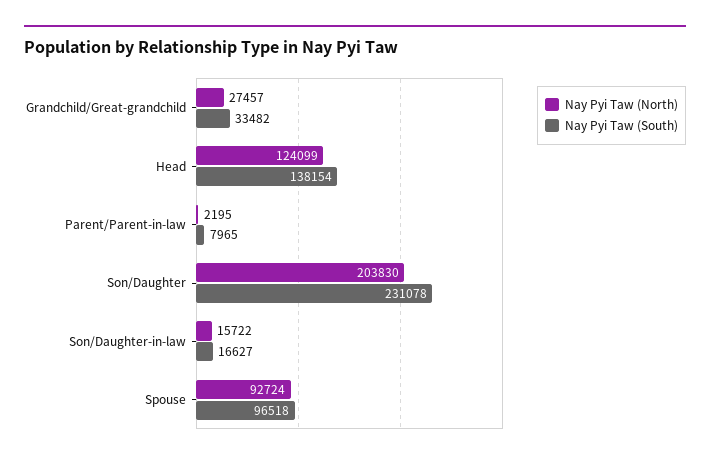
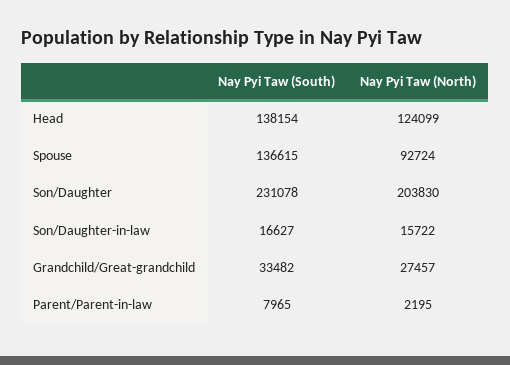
  {
    "Nay Pyi Taw (North)": {
      "Grandchild/Great-grandchild": 27457,
      "Head": 124099,
      "Parent/Parent-in-law": 2195,
      "Son/Daughter": 203830,
      "Son/Daughter-in-law": 15722,
      "Spouse": 92724
    },
    "Nay Pyi Taw (South)": {
      "Grandchild/Great-grandchild": 33482,
      "Head": 138154,
      "Parent/Parent-in-law": 7965,
      "Son/Daughter": 231078,
      "Son/Daughter-in-law": 16627,
-     "Spouse": 96518
+     "Spouse": 136615
    }
  }

